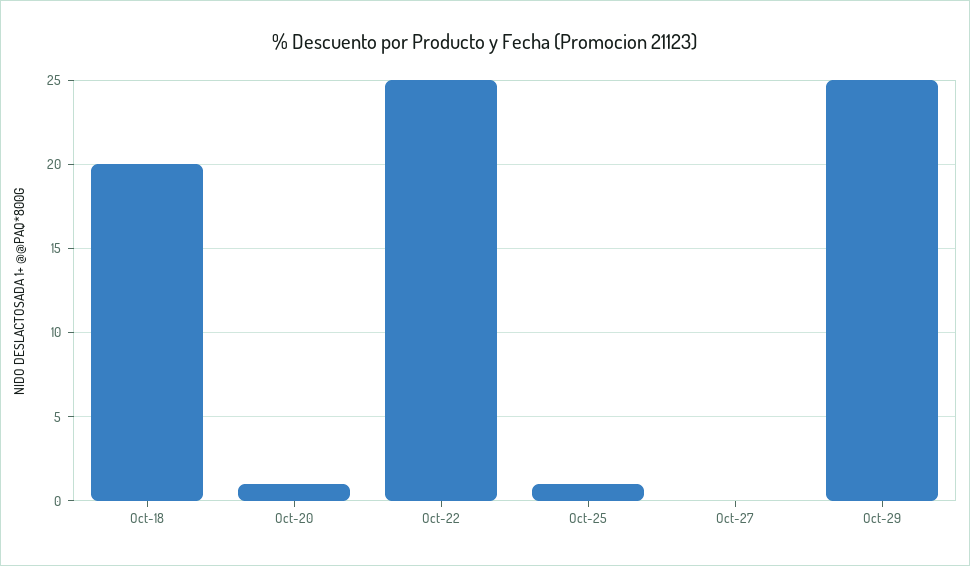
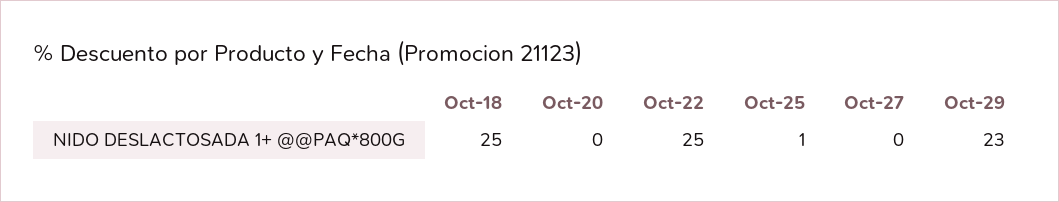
  {
-   "Oct-18": 20,
+   "Oct-18": 25,
-   "Oct-20": 1,
+   "Oct-20": 0,
    "Oct-22": 25,
    "Oct-25": 1,
    "Oct-27": 0,
-   "Oct-29": 25
+   "Oct-29": 23
  }

